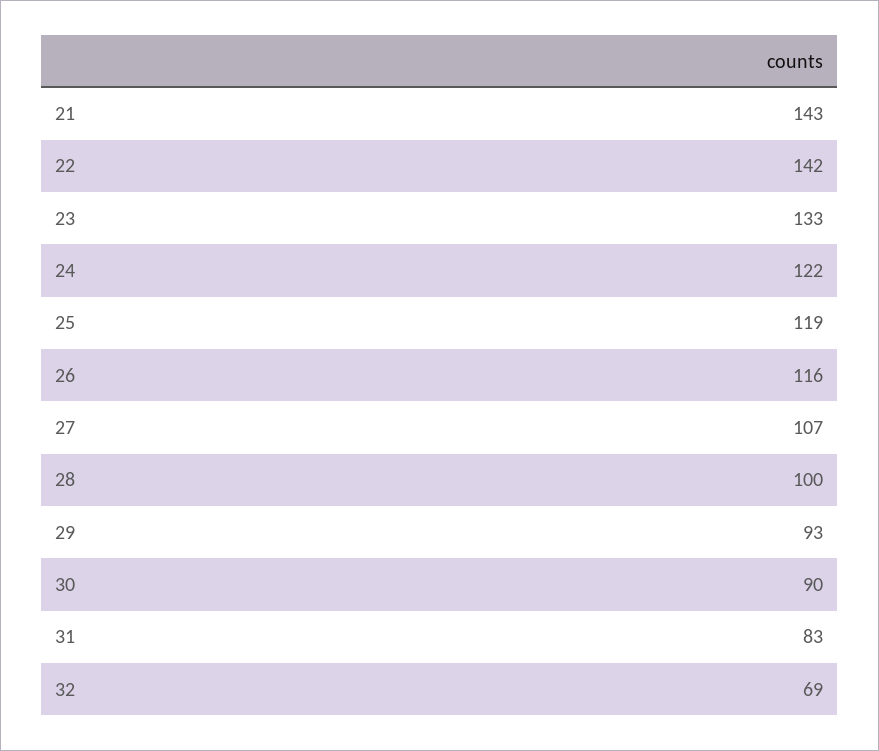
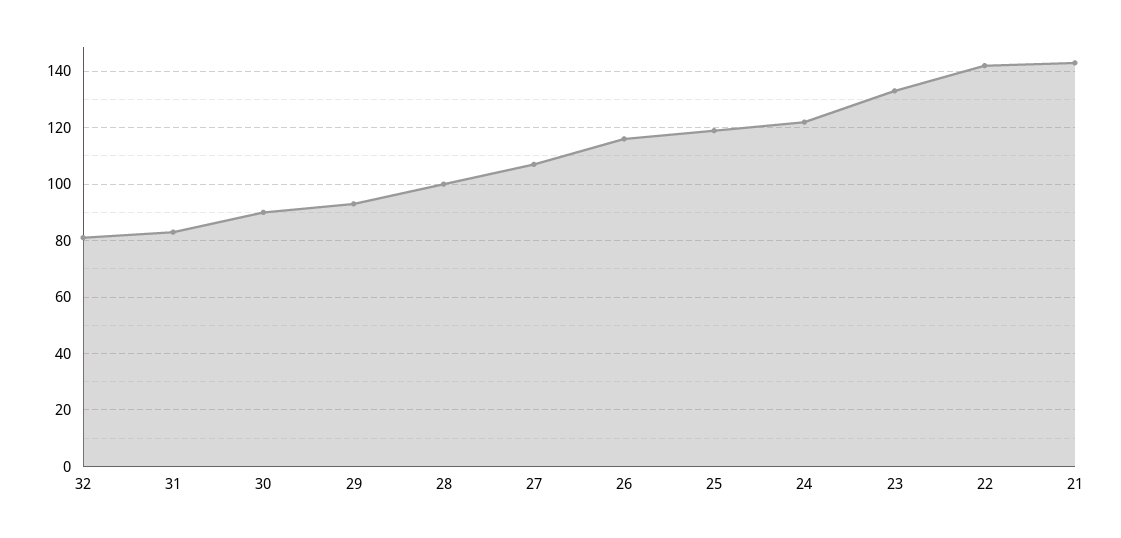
  {
    "21": 143,
    "22": 142,
    "23": 133,
    "24": 122,
    "25": 119,
    "26": 116,
    "27": 107,
    "28": 100,
    "29": 93,
    "30": 90,
    "31": 83,
-   "32": 69
+   "32": 80
  }

